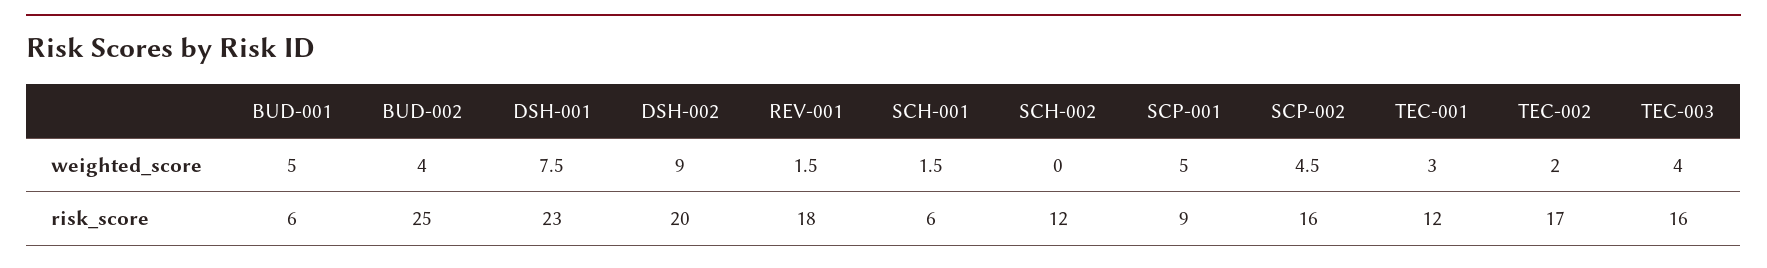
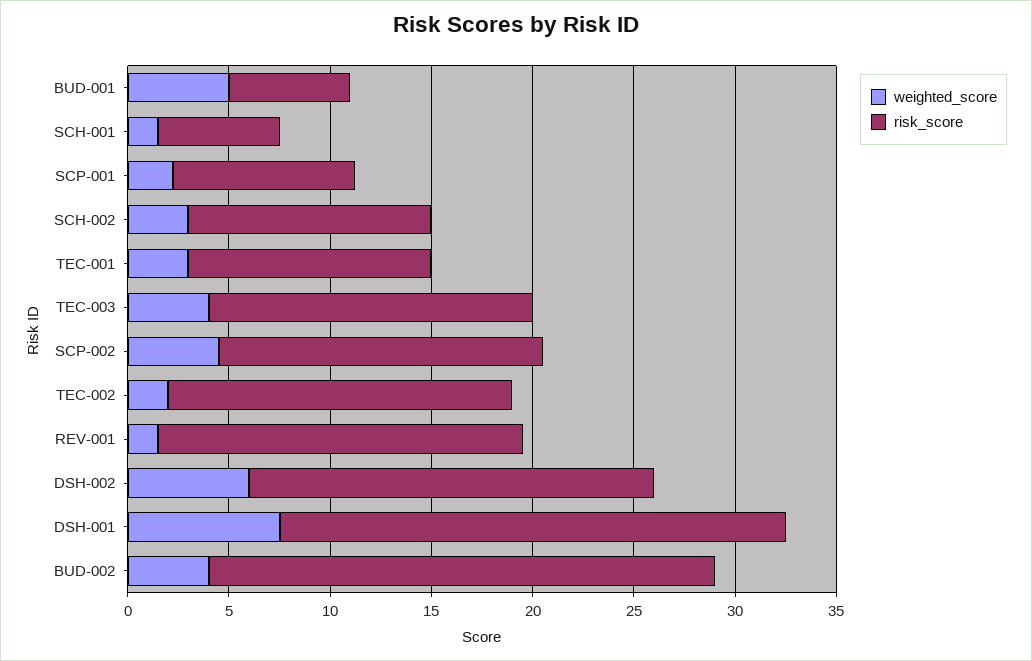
  {
    "weighted_score": {
      "BUD-001": 5,
      "BUD-002": 4,
      "DSH-001": 7.5,
-     "DSH-002": 9,
+     "DSH-002": 6,
      "REV-001": 1.5,
      "SCH-001": 1.5,
-     "SCH-002": 0,
+     "SCH-002": 3,
-     "SCP-001": 5,
+     "SCP-001": 2,
      "SCP-002": 4.5,
      "TEC-001": 3,
      "TEC-002": 2,
      "TEC-003": 4
    },
    "risk_score": {
      "BUD-001": 6,
      "BUD-002": 25,
-     "DSH-001": 23,
+     "DSH-001": 25,
      "DSH-002": 20,
      "REV-001": 18,
      "SCH-001": 6,
      "SCH-002": 12,
      "SCP-001": 9,
      "SCP-002": 16,
      "TEC-001": 12,
      "TEC-002": 17,
      "TEC-003": 16
    }
  }

